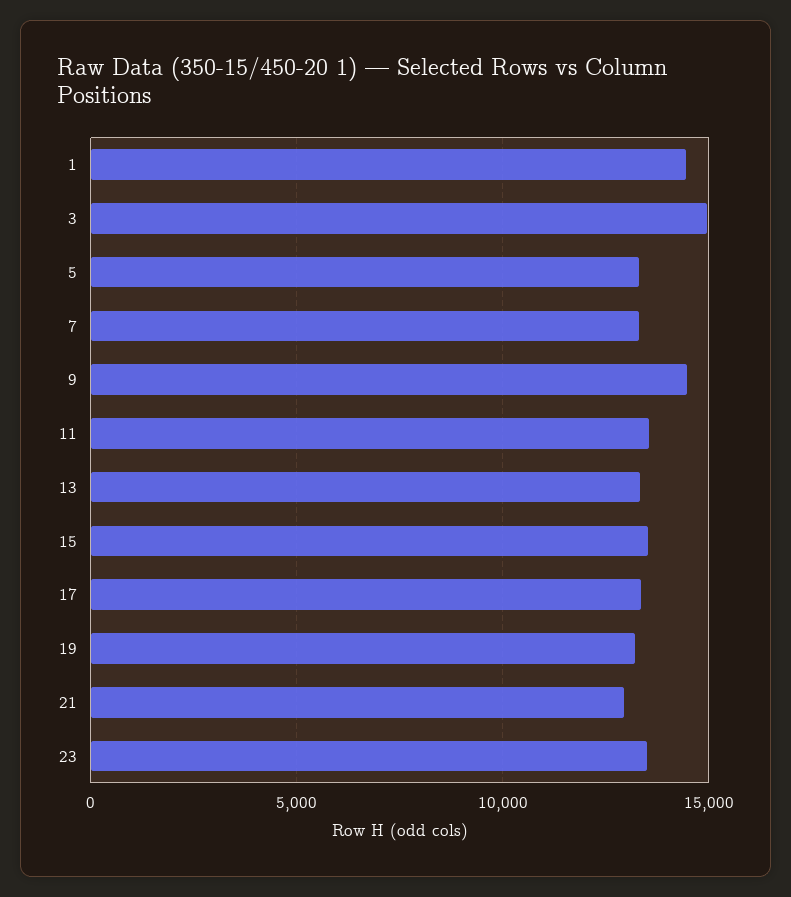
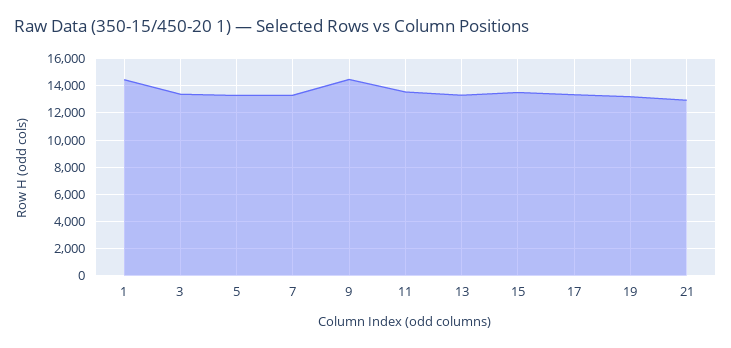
  {
    "1": 14500,
-   "3": 15000,
+   "3": 13500,
    "5": 13500,
    "7": 13500,
    "9": 14500,
    "11": 13500,
    "13": 13500,
    "15": 13500,
    "17": 13500,
    "19": 13000,
-   "21": 13000,
+   "21": 13000
-   "23": 13500
  }

